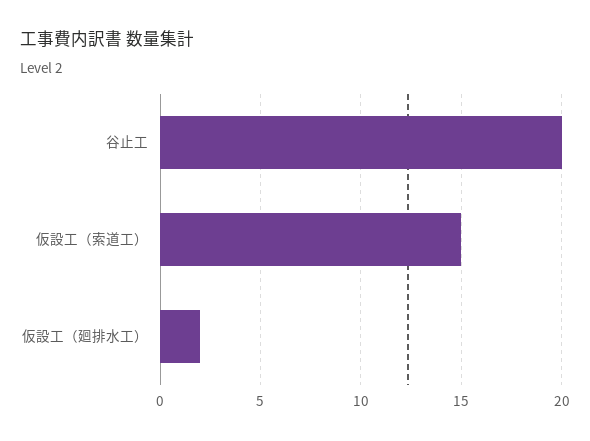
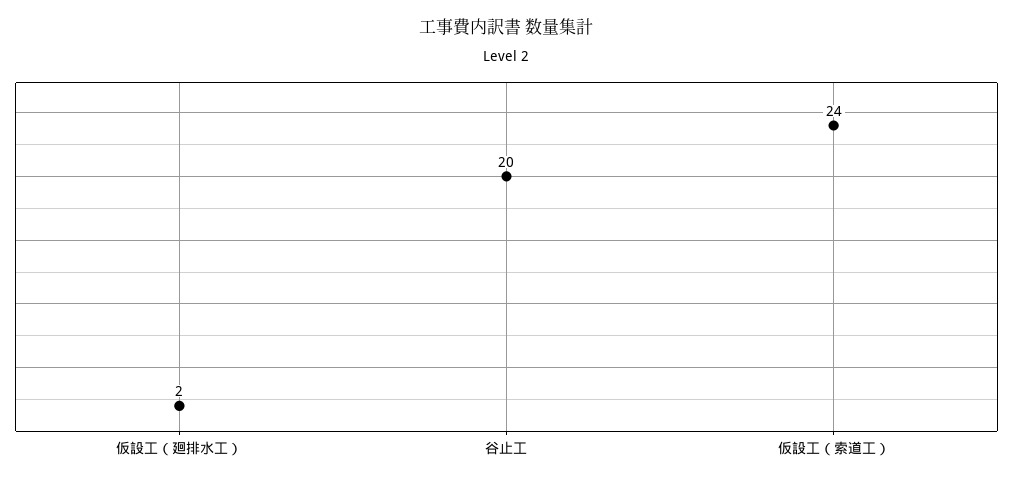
  {
    "谷止工": 20,
-   "仮設工（索道工）": 15,
+   "仮設工（索道工）": 24,
    "仮設工（廻排水工）": 2
  }

